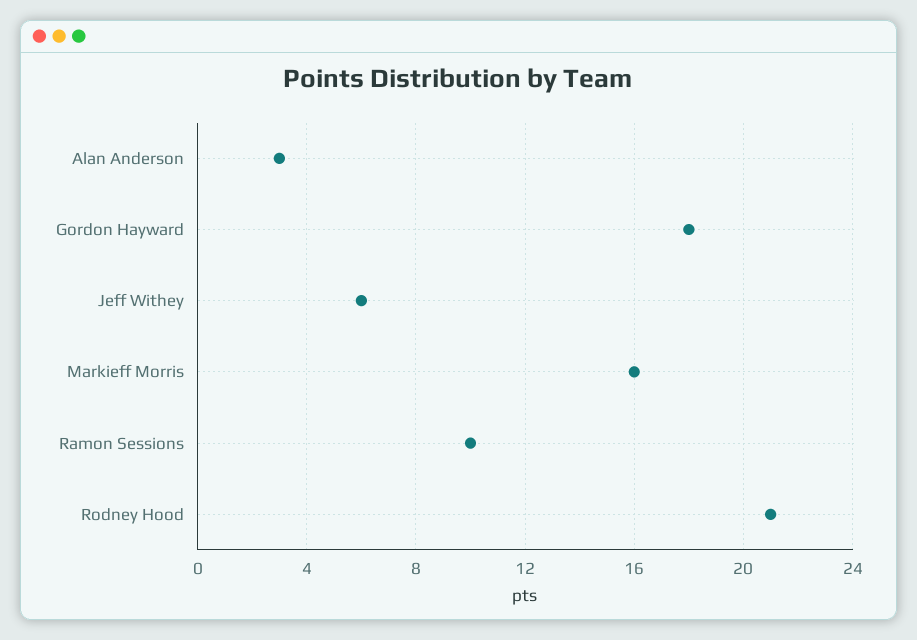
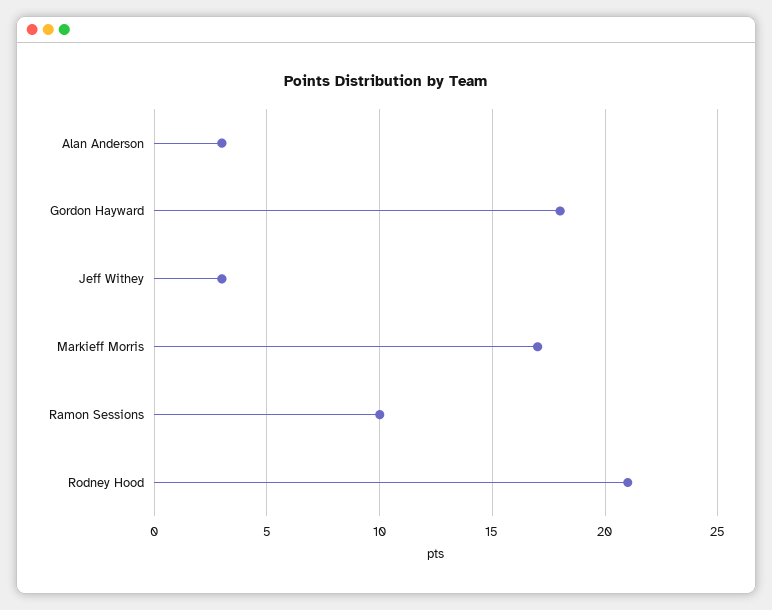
  {
    "Alan Anderson": 3,
    "Gordon Hayward": 18,
-   "Jeff Withey": 6,
+   "Jeff Withey": 3,
-   "Markieff Morris": 16,
+   "Markieff Morris": 17,
    "Ramon Sessions": 10,
    "Rodney Hood": 21
  }

